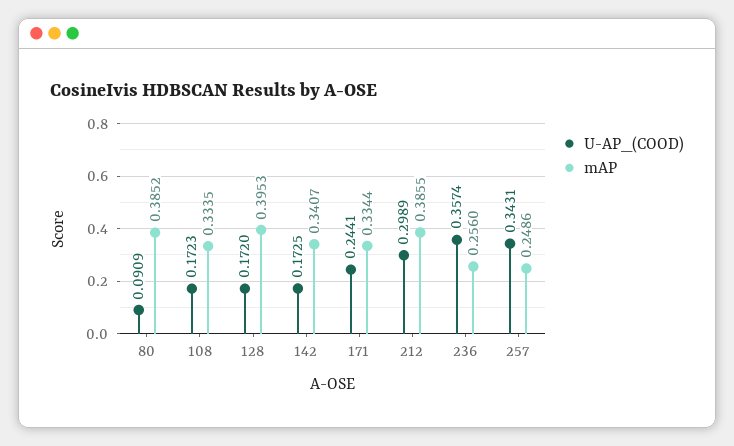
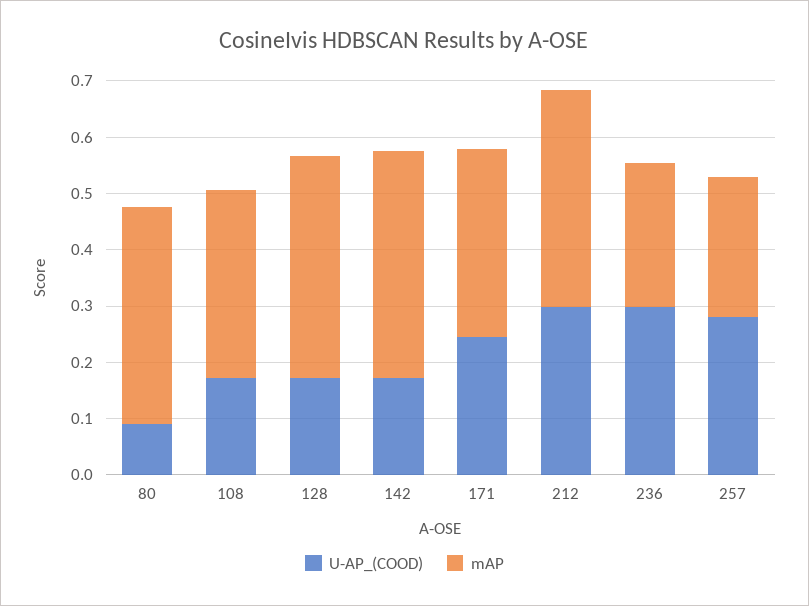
  {
    "U-AP_(COOD)": {
      "80": 0.0909,
      "108": 0.1723,
      "128": 0.172,
      "142": 0.1725,
      "171": 0.2441,
      "212": 0.2989,
-     "236": 0.3574,
+     "236": 0.3,
-     "257": 0.3431
+     "257": 0.28
    },
    "mAP": {
      "80": 0.3852,
      "108": 0.3335,
      "128": 0.3953,
-     "142": 0.3407,
+     "142": 0.4,
      "171": 0.3344,
      "212": 0.3855,
      "236": 0.256,
      "257": 0.2486
    }
  }

